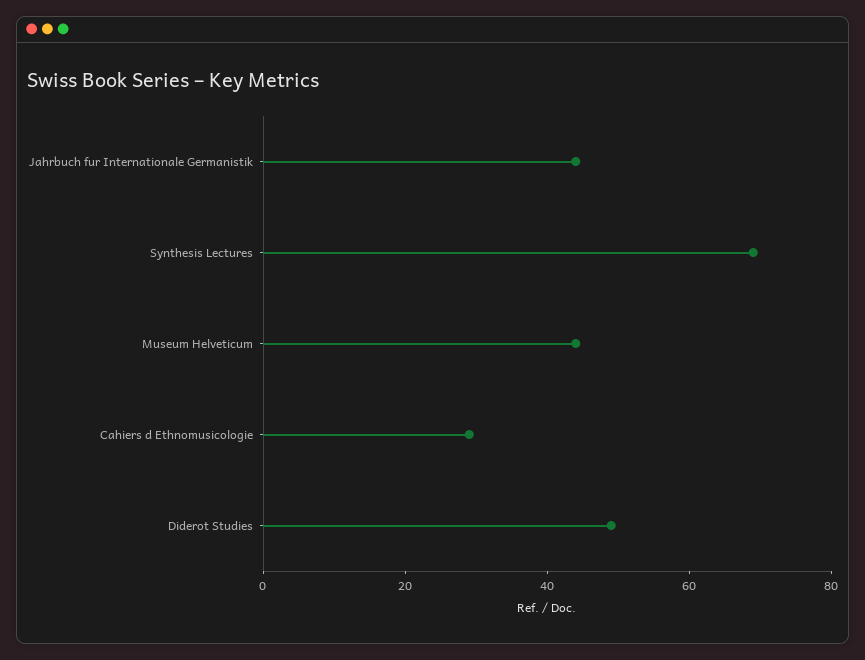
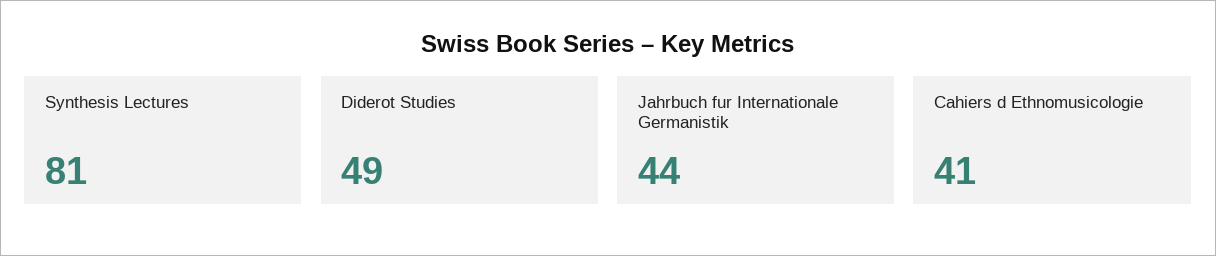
  {
    "Jahrbuch fur Internationale Germanistik": 44,
-   "Synthesis Lectures": 70,
+   "Synthesis Lectures": 81,
-   "Museum Helveticum": 45,
-   "Cahiers d Ethnomusicologie": 30,
+   "Cahiers d Ethnomusicologie": 41,
    "Diderot Studies": 49
  }

